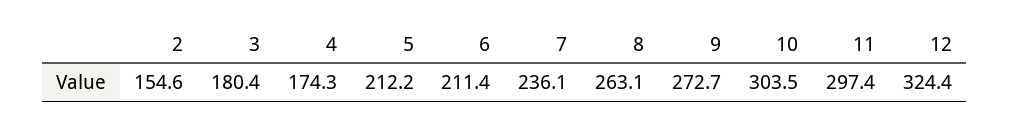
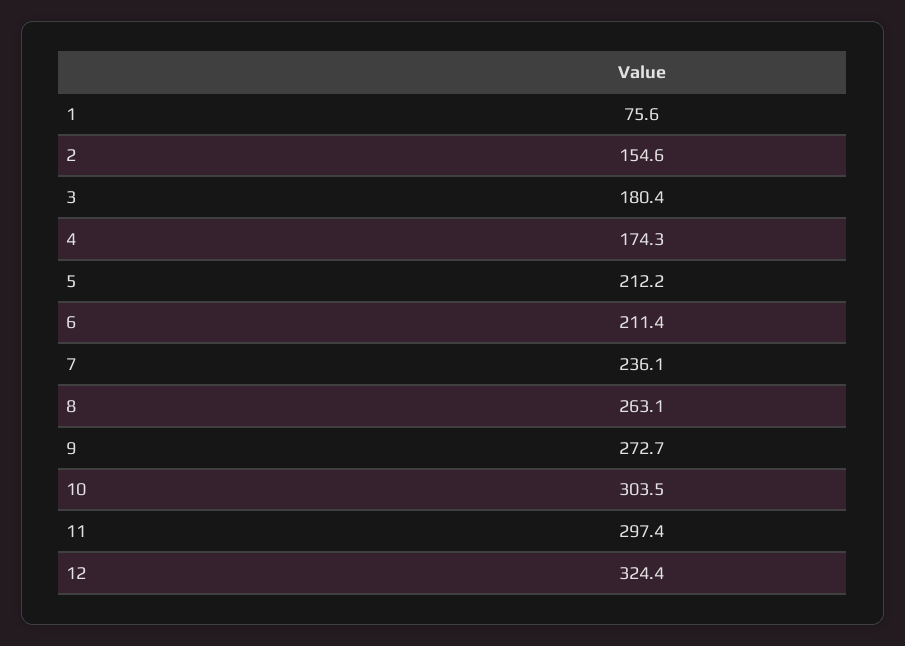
  {
    "2": 154.6,
    "3": 180.4,
    "4": 174.3,
    "5": 212.2,
    "6": 211.4,
    "7": 236.1,
    "8": 263.1,
    "9": 272.7,
    "10": 303.5,
    "11": 297.4,
-   "12": 324.4
+   "12": 324.4,
+   "1": 75.6
  }

